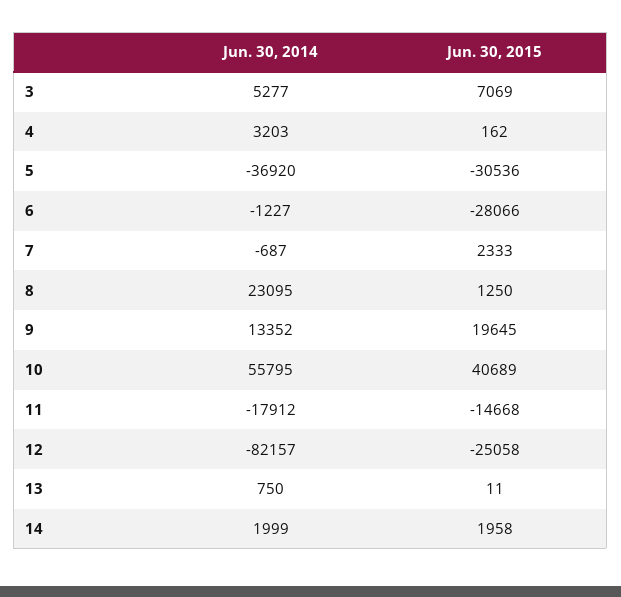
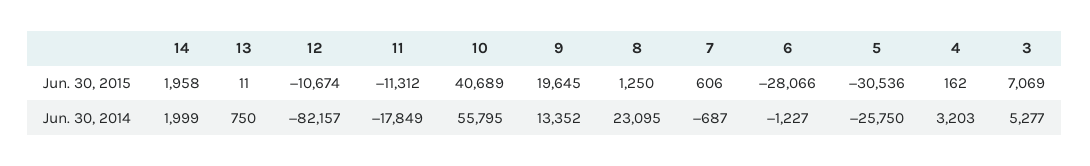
  {
    "Jun. 30, 2014": {
      "3": 5277,
      "4": 3203,
-     "5": -36920,
+     "5": -25750,
      "6": -1227,
      "7": -687,
      "8": 23095,
      "9": 13352,
      "10": 55795,
-     "11": -17912,
+     "11": -17849,
      "12": -82157,
      "13": 750,
      "14": 1999
    },
    "Jun. 30, 2015": {
      "3": 7069,
      "4": 162,
      "5": -30536,
      "6": -28066,
-     "7": 2333,
+     "7": 606,
      "8": 1250,
      "9": 19645,
      "10": 40689,
-     "11": -14668,
+     "11": -11312,
-     "12": -25058,
+     "12": -10674,
      "13": 11,
      "14": 1958
    }
  }

